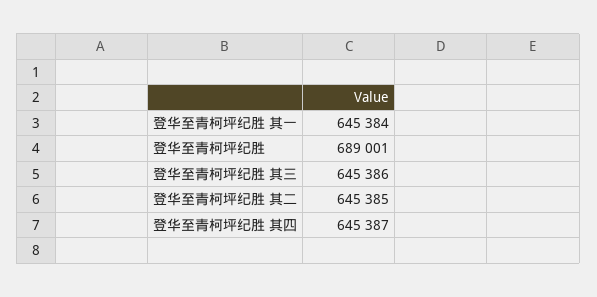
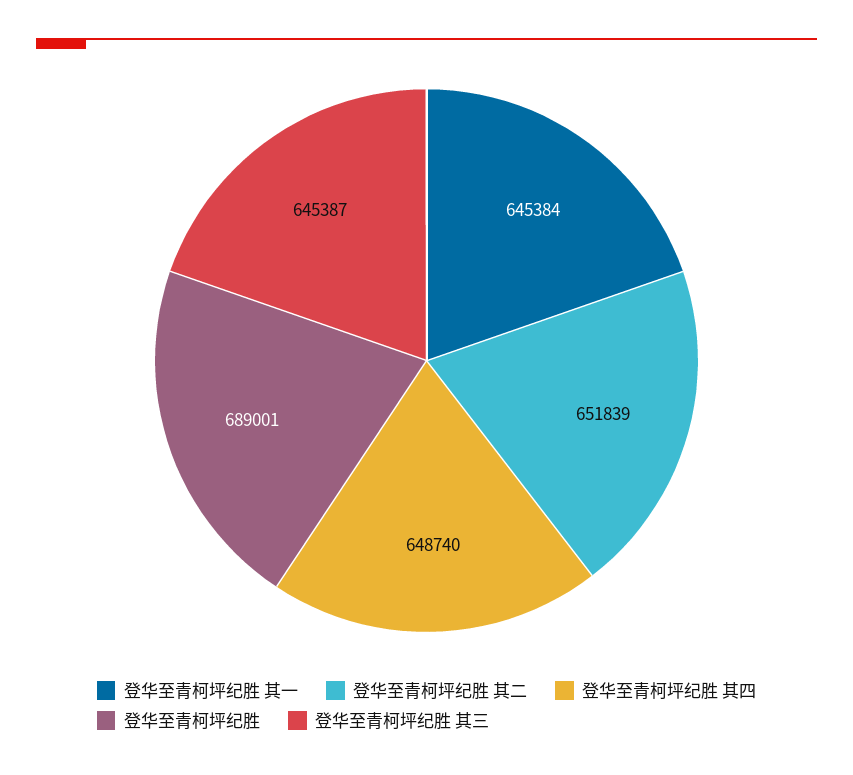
  {
    "登华至青柯坪纪胜 其一": 645384,
    "登华至青柯坪纪胜": 689001,
-   "登华至青柯坪纪胜 其三": 645386,
+   "登华至青柯坪纪胜 其三": 645387,
-   "登华至青柯坪纪胜 其二": 645385,
+   "登华至青柯坪纪胜 其二": 651839,
-   "登华至青柯坪纪胜 其四": 645387
+   "登华至青柯坪纪胜 其四": 648740
  }

